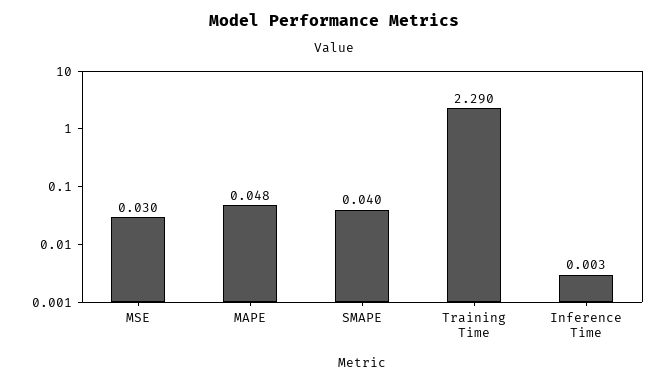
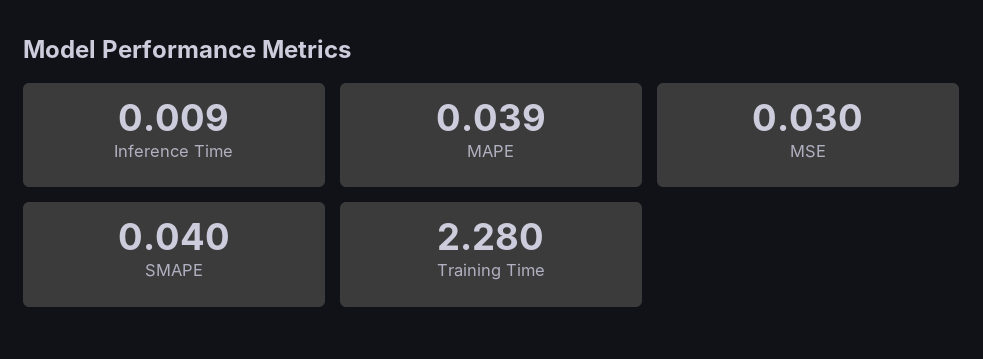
  {
    "MSE": 0.03,
-   "MAPE": 0.048,
+   "MAPE": 0.039,
    "SMAPE": 0.04,
-   "Training Time": 2.29,
+   "Training Time": 2.28,
-   "Inference Time": 0.003
+   "Inference Time": 0.009
  }

